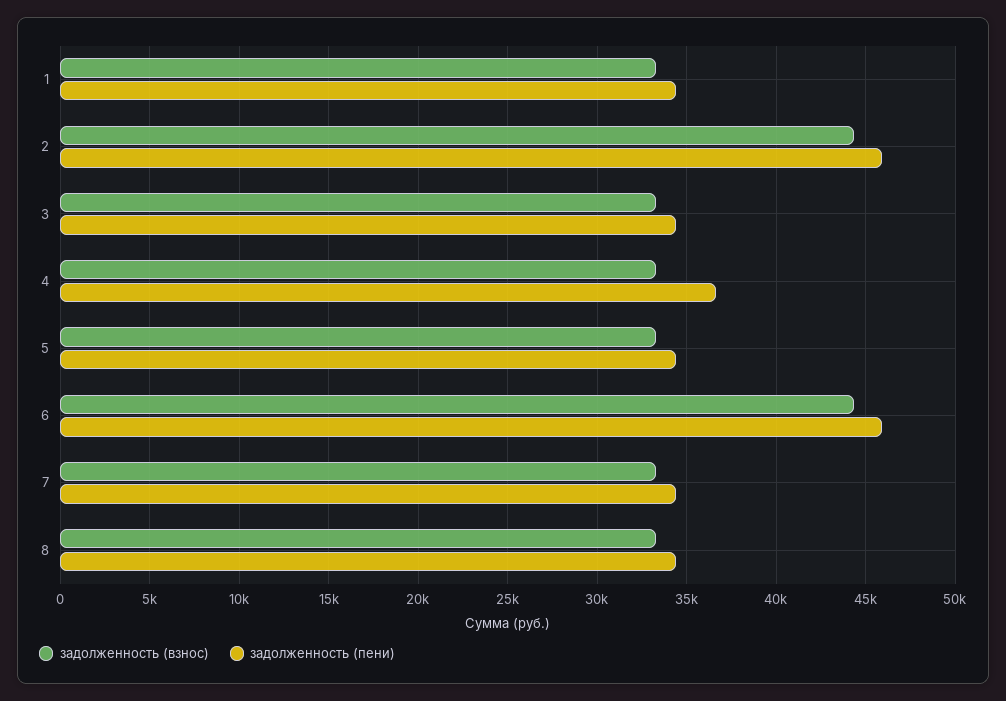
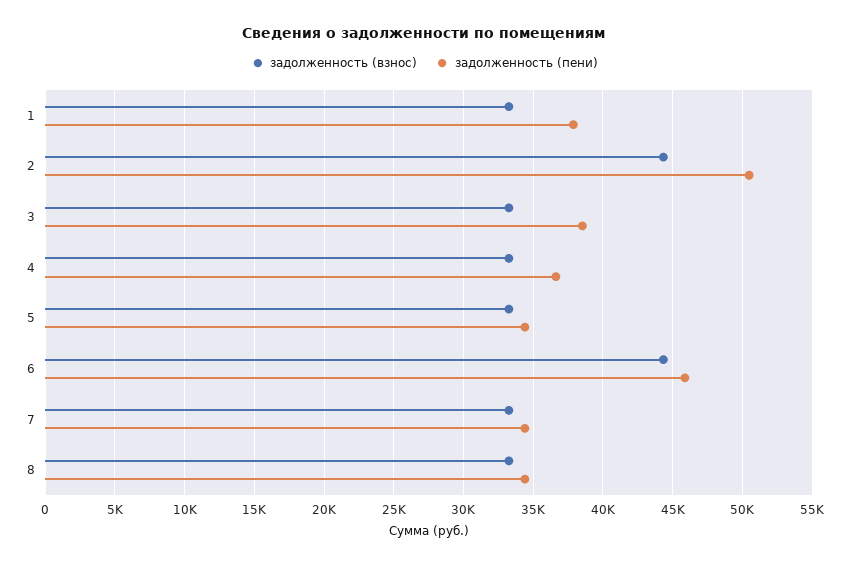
  {
    "задолженность (взнос)": {
      "1": 33500,
      "2": 44500,
      "3": 33500,
      "4": 33500,
      "5": 33500,
      "6": 44500,
      "7": 33500,
      "8": 33500
    },
    "задолженность (пени)": {
-     "1": 34500,
+     "1": 38000,
-     "2": 46000,
+     "2": 50500,
-     "3": 34500,
+     "3": 38500,
      "4": 36500,
      "5": 34500,
      "6": 46000,
      "7": 34500,
      "8": 34500
    }
  }

